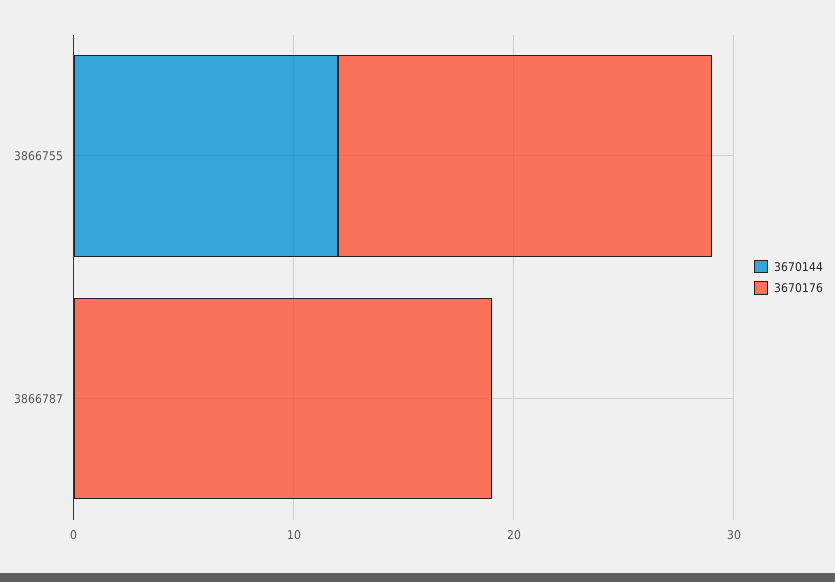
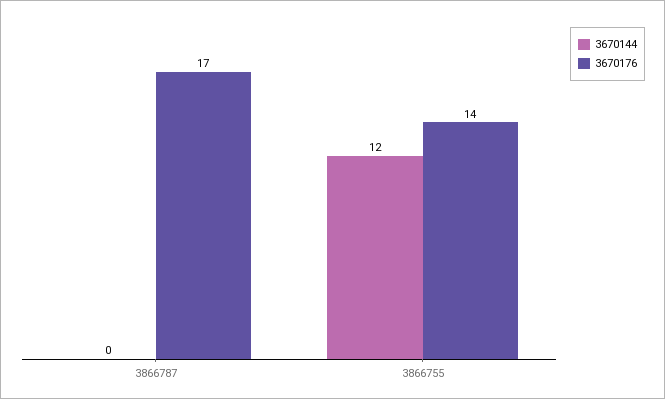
  {
    "3670144": {
      "3866755": 12,
      "3866787": 0
    },
    "3670176": {
-     "3866755": 17,
+     "3866755": 14,
-     "3866787": 19
+     "3866787": 17
    }
  }

